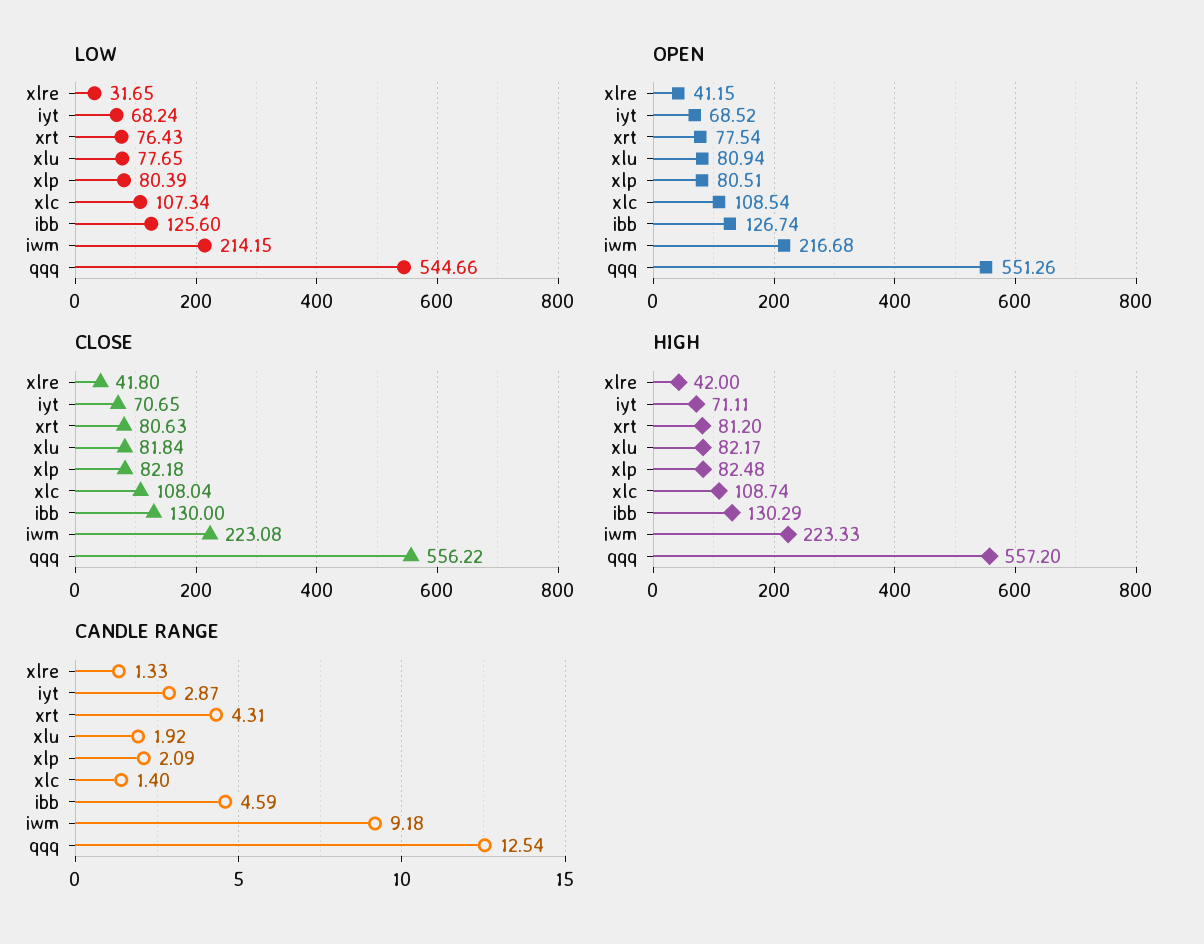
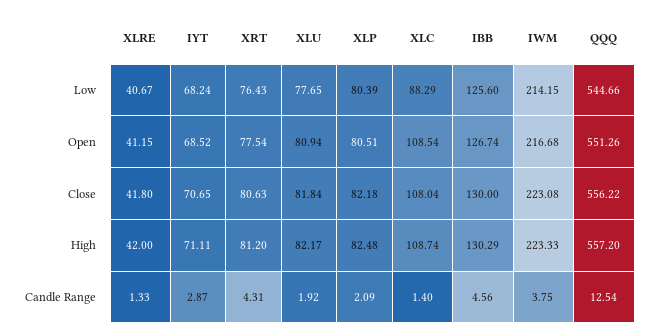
  {
    "LOW": {
-     "xlre": 31.65,
+     "xlre": 40.67,
      "iyt": 68.24,
      "xrt": 76.43,
      "xlu": 77.65,
      "xlp": 80.39,
-     "xlc": 107.34,
+     "xlc": 88.29,
      "ibb": 125.6,
      "iwm": 214.15,
      "qqq": 544.66
    },
    "OPEN": {
      "xlre": 41.15,
      "iyt": 68.52,
      "xrt": 77.54,
      "xlu": 80.94,
      "xlp": 80.51,
      "xlc": 108.54,
      "ibb": 126.74,
      "iwm": 216.68,
      "qqq": 551.26
    },
    "CLOSE": {
      "xlre": 41.8,
      "iyt": 70.65,
      "xrt": 80.63,
      "xlu": 81.84,
      "xlp": 82.18,
      "xlc": 108.04,
      "ibb": 130,
      "iwm": 223.08,
      "qqq": 556.22
    },
    "HIGH": {
      "xlre": 42,
      "iyt": 71.11,
      "xrt": 81.2,
      "xlu": 82.17,
      "xlp": 82.48,
      "xlc": 108.74,
      "ibb": 130.29,
      "iwm": 223.33,
      "qqq": 557.2
    },
    "CANDLE RANGE": {
      "xlre": 1.33,
      "iyt": 2.87,
      "xrt": 4.31,
      "xlu": 1.92,
      "xlp": 2.09,
      "xlc": 1.4,
-     "ibb": 4.59,
+     "ibb": 4.56,
-     "iwm": 9.18,
+     "iwm": 3.75,
      "qqq": 12.54
    }
  }

